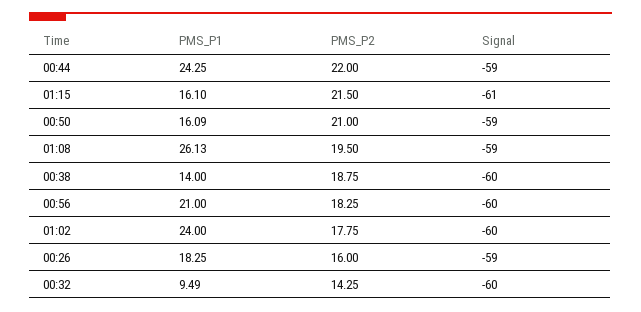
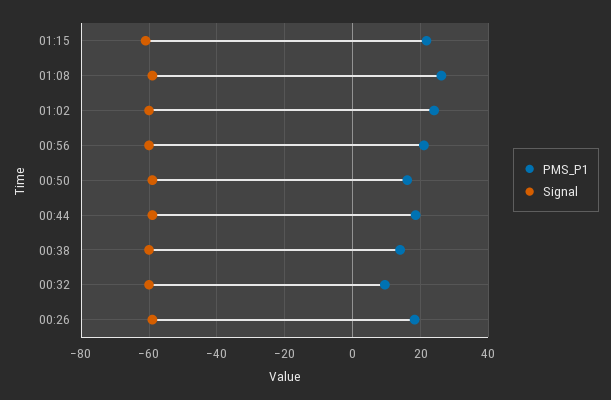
  {
    "PMS_P1": {
-     "00:44": 24.25,
+     "00:44": 18,
-     "01:15": 16.1,
+     "01:15": 22,
      "00:50": 16.09,
      "01:08": 26.13,
      "00:38": 14,
      "00:56": 21,
      "01:02": 24,
      "00:26": 18.25,
      "00:32": 9.49
    },
-   "PMS_P2": {
-     "00:44": 22,
-     "01:15": 21.5,
-     "00:50": 21,
-     "01:08": 19.5,
-     "00:38": 18.75,
-     "00:56": 18.25,
-     "01:02": 17.75,
-     "00:26": 16,
-     "00:32": 14.25
-   },
    "Signal": {
      "00:44": -59,
      "01:15": -61,
      "00:50": -59,
      "01:08": -59,
      "00:38": -60,
      "00:56": -60,
      "01:02": -60,
      "00:26": -59,
      "00:32": -60
    }
  }

